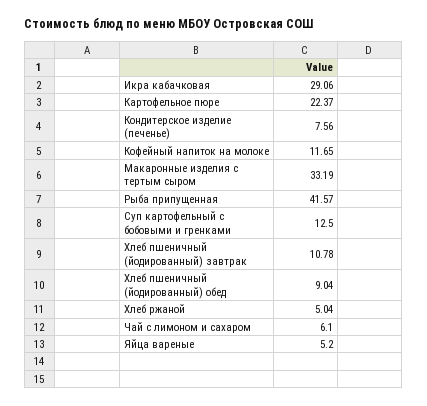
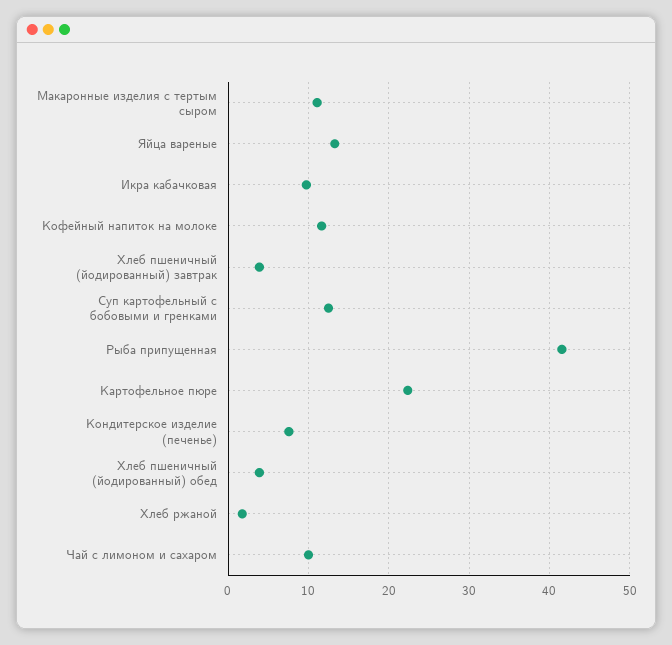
  {
-   "Икра кабачковая": 29.06,
+   "Икра кабачковая": 10,
    "Картофельное пюре": 22.37,
    "Кондитерское изделие (печенье)": 7.56,
    "Кофейный напиток на молоке": 11.65,
-   "Макаронные изделия с тертым сыром": 33.19,
+   "Макаронные изделия с тертым сыром": 11,
    "Рыба припущенная": 41.57,
    "Суп картофельный с бобовыми и гренками": 12.5,
-   "Хлеб пшеничный (йодированный) завтрак": 10.78,
+   "Хлеб пшеничный (йодированный) завтрак": 4,
-   "Хлеб пшеничный (йодированный) обед": 9.04,
+   "Хлеб пшеничный (йодированный) обед": 4,
-   "Хлеб ржаной": 5.04,
+   "Хлеб ржаной": 2,
-   "Чай с лимоном и сахаром": 6.1,
+   "Чай с лимоном и сахаром": 10,
-   "Яйца вареные": 5.2
+   "Яйца вареные": 13
  }

